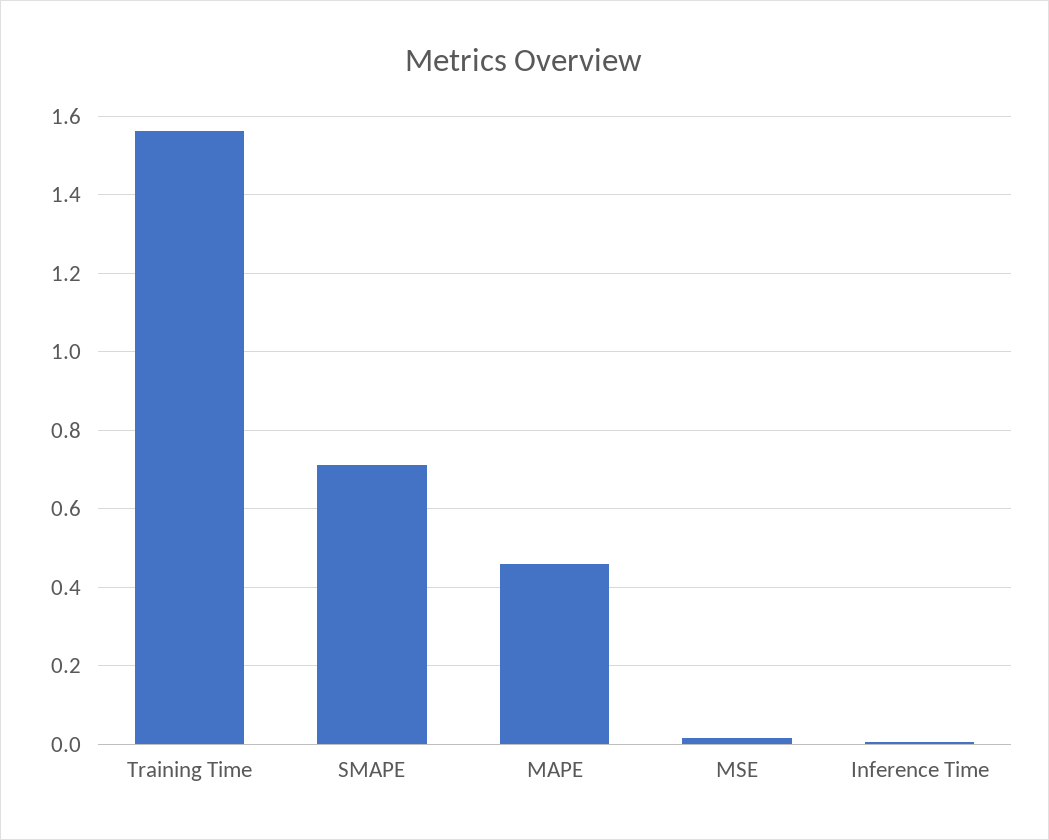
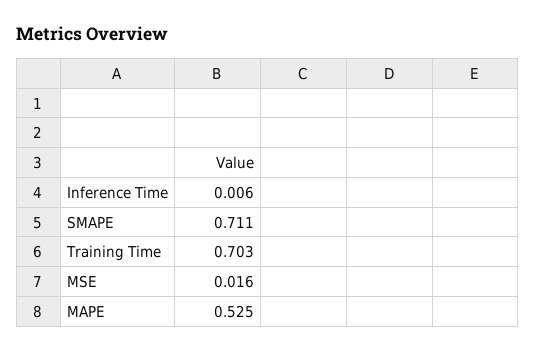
  {
-   "Training Time": 1.56,
+   "Training Time": 0.703,
    "SMAPE": 0.711,
-   "MAPE": 0.46,
+   "MAPE": 0.525,
    "MSE": 0.016,
    "Inference Time": 0.006
  }

